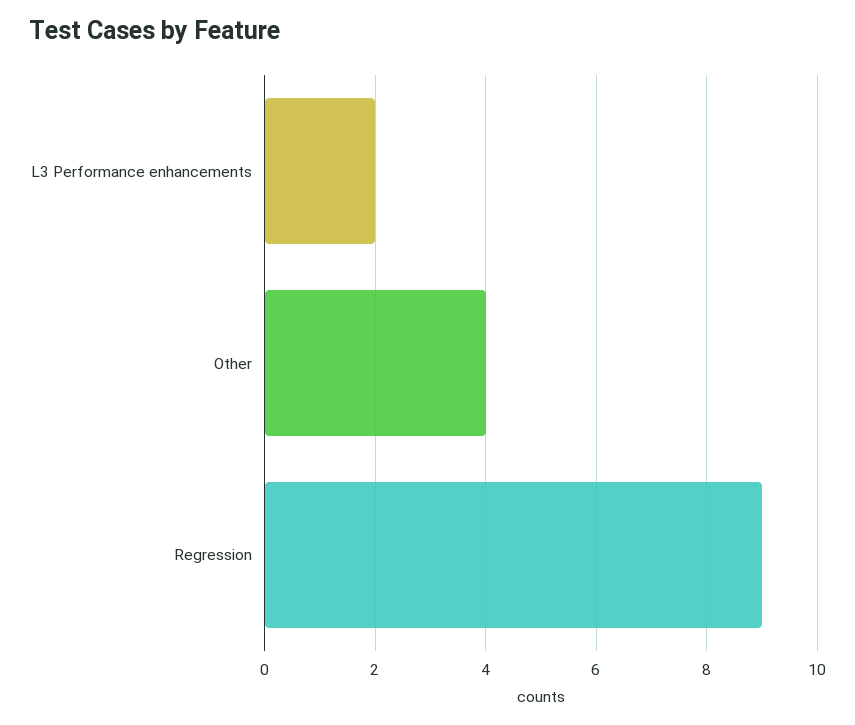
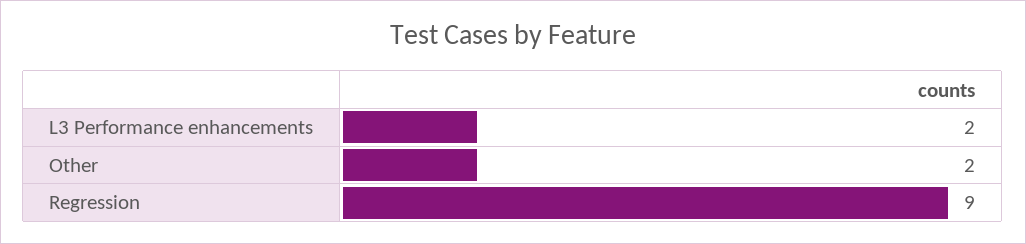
  {
    "L3 Performance enhancements": 2,
-   "Other": 4,
+   "Other": 2,
    "Regression": 9
  }

